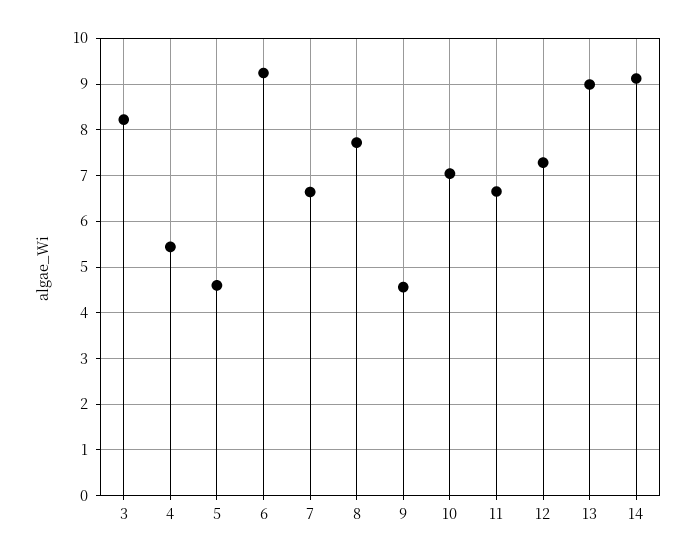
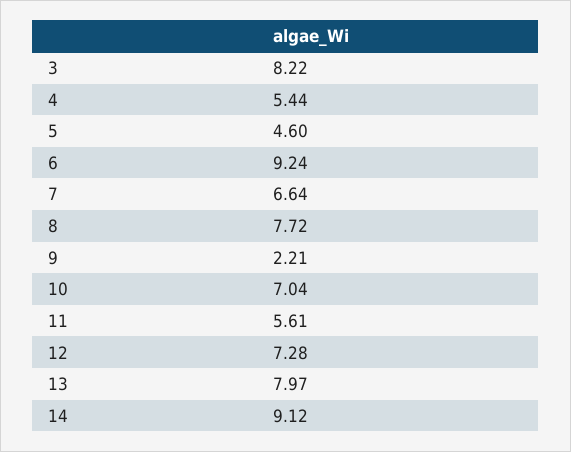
  {
    "3": 8.22,
    "4": 5.44,
    "5": 4.6,
    "6": 9.24,
    "7": 6.64,
    "8": 7.72,
-   "9": 4.6,
+   "9": 2.21,
    "10": 7.04,
-   "11": 6.6,
+   "11": 5.61,
    "12": 7.28,
-   "13": 9,
+   "13": 7.97,
    "14": 9.12
  }

